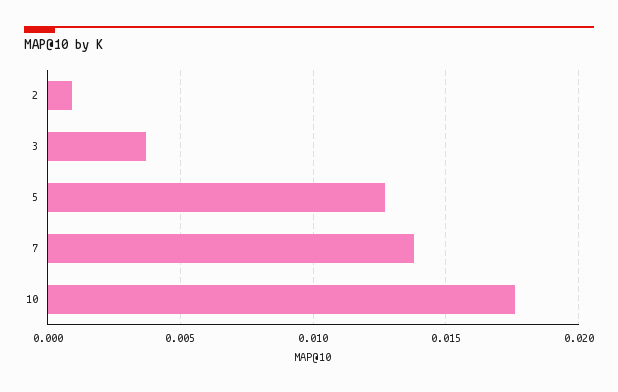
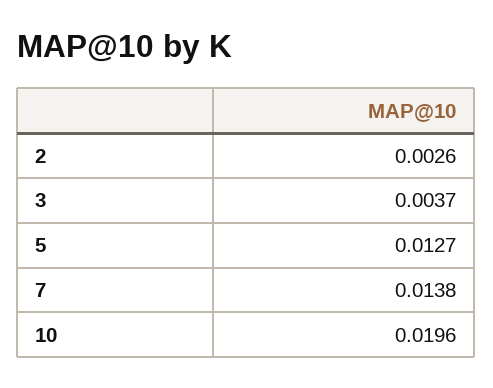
  {
-   "2": 0.001,
+   "2": 0.0026,
    "3": 0.0037,
    "5": 0.0127,
    "7": 0.0138,
-   "10": 0.0175
+   "10": 0.0196
  }

